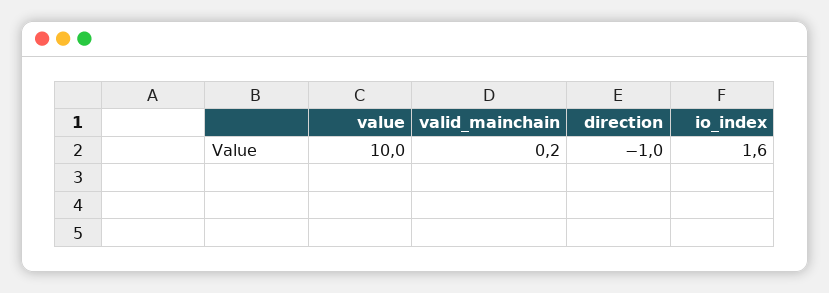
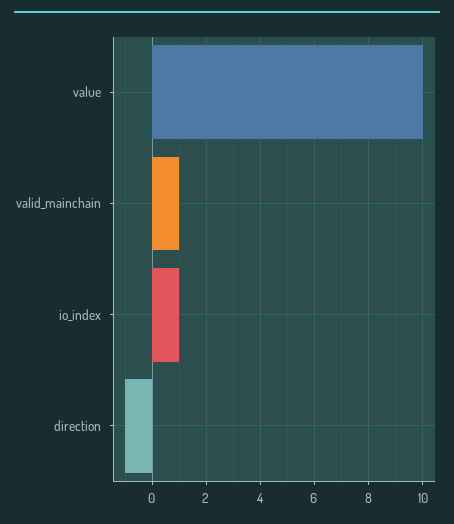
  {
    "value": 10,
-   "valid_mainchain": 0.2,
+   "valid_mainchain": 1,
    "direction": -1,
-   "io_index": 1.6
+   "io_index": 1
  }

